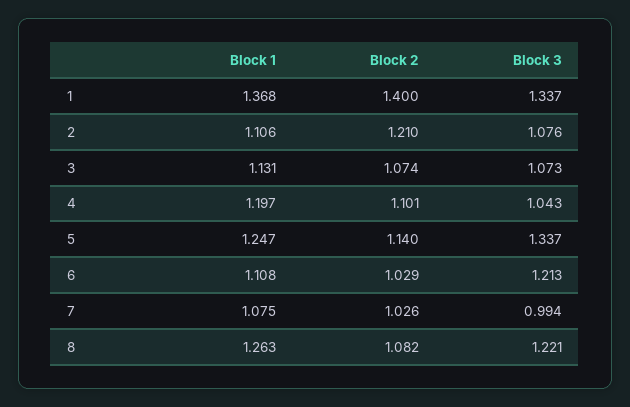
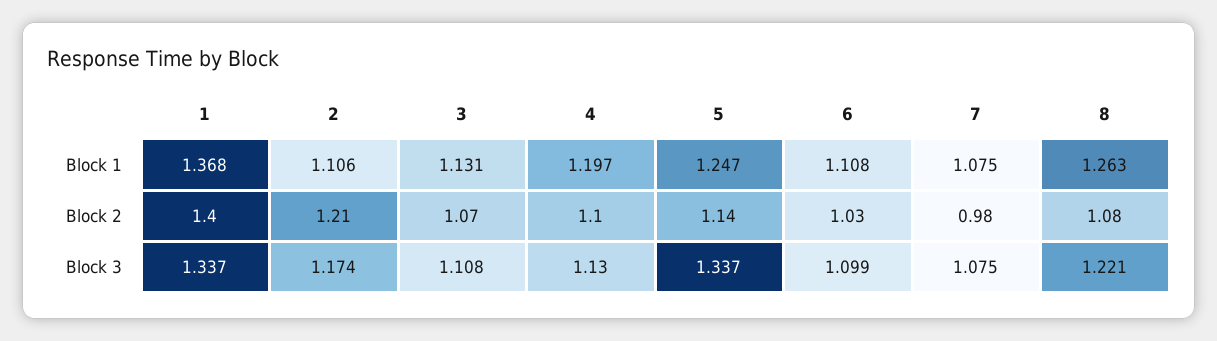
  {
    "Block 1": {
      "1": 1.368,
      "2": 1.106,
      "3": 1.131,
      "4": 1.197,
      "5": 1.247,
      "6": 1.108,
      "7": 1.075,
      "8": 1.263
    },
    "Block 2": {
      "1": 1.4,
      "2": 1.21,
      "3": 1.074,
      "4": 1.101,
      "5": 1.14,
      "6": 1.029,
-     "7": 1.026,
+     "7": 0.98,
      "8": 1.082
    },
    "Block 3": {
      "1": 1.337,
-     "2": 1.076,
+     "2": 1.174,
-     "3": 1.073,
+     "3": 1.108,
-     "4": 1.043,
+     "4": 1.13,
      "5": 1.337,
-     "6": 1.213,
+     "6": 1.099,
-     "7": 0.994,
+     "7": 1.075,
      "8": 1.221
    }
  }

